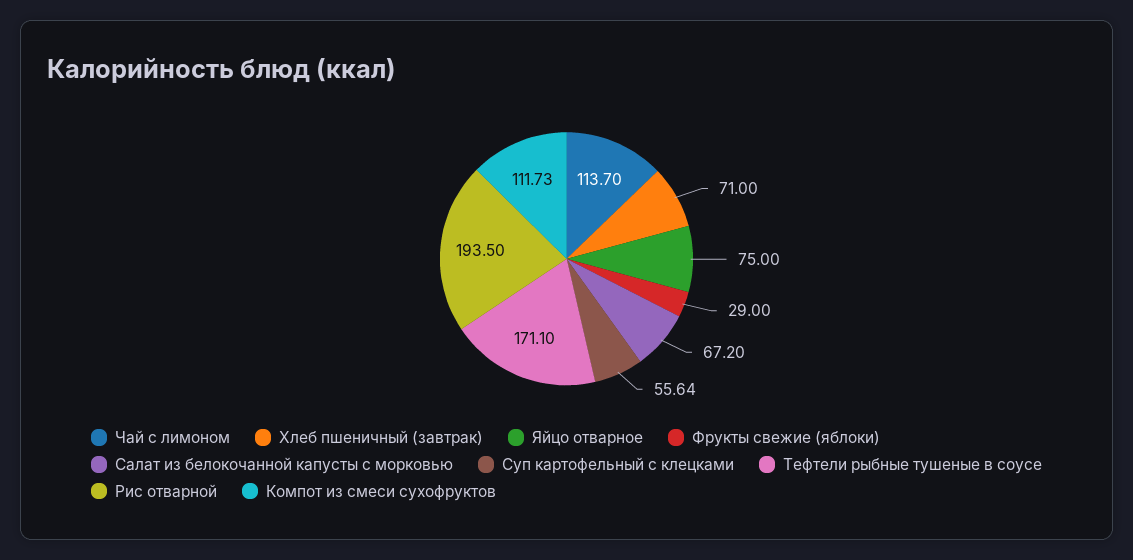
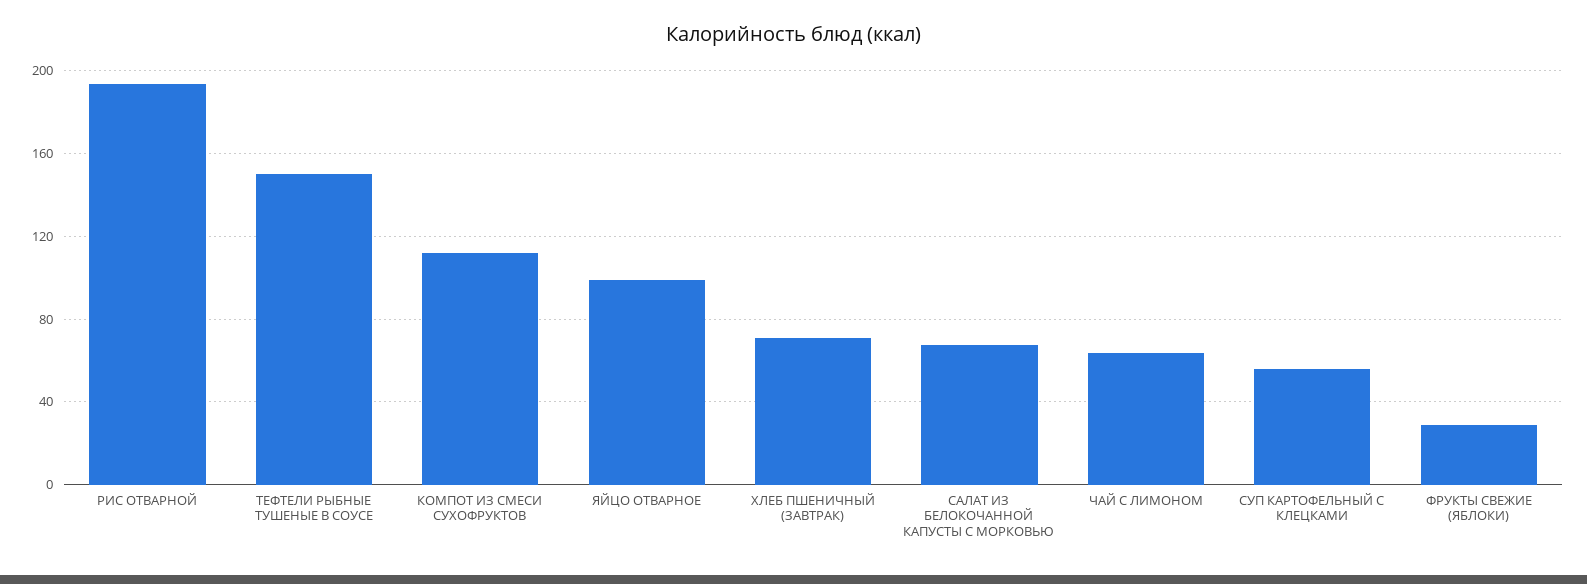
  {
-   "Чай с лимоном": 113.7,
+   "Чай с лимоном": 65,
    "Хлеб пшеничный (завтрак)": 71,
-   "Яйцо отварное": 75,
+   "Яйцо отварное": 100,
    "Фрукты свежие (яблоки)": 29,
    "Салат из белокочанной капусты с морковью": 67.2,
    "Суп картофельный с клецками": 55.64,
-   "Тефтели рыбные тушеные в соусе": 171.1,
+   "Тефтели рыбные тушеные в соусе": 150,
    "Рис отварной": 193.5,
    "Компот из смеси сухофруктов": 111.73
  }

